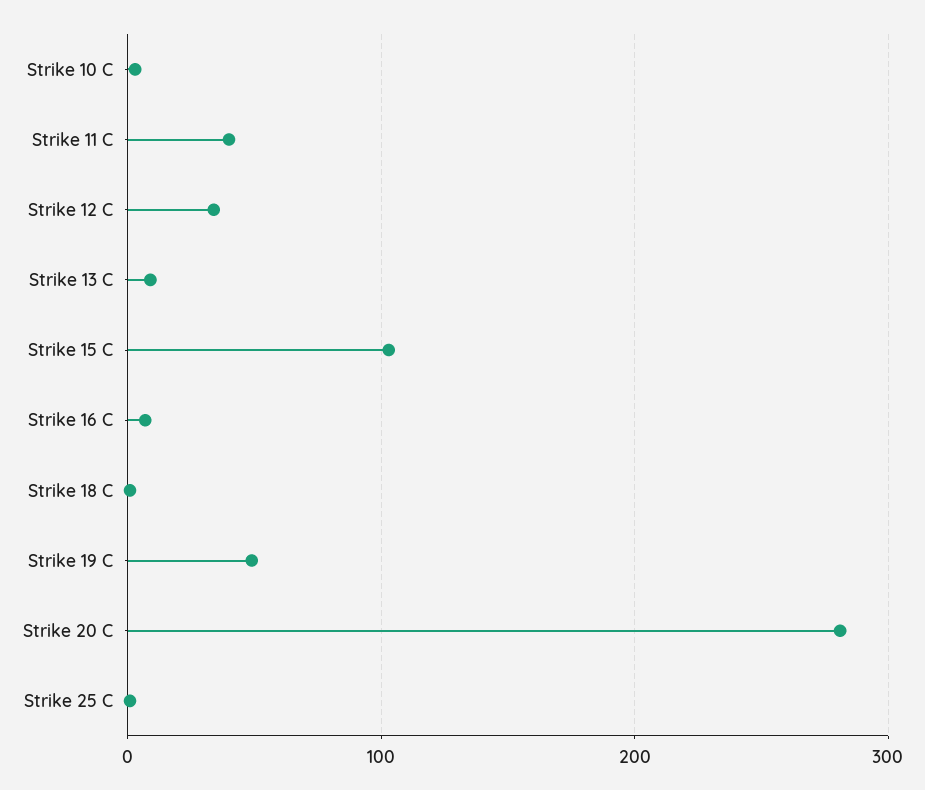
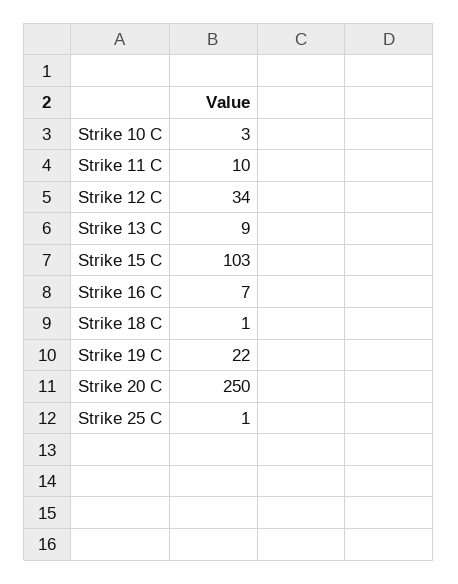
  {
    "Strike 10 C": 3,
-   "Strike 11 C": 40,
+   "Strike 11 C": 10,
    "Strike 12 C": 34,
    "Strike 13 C": 9,
    "Strike 15 C": 103,
    "Strike 16 C": 7,
    "Strike 18 C": 1,
-   "Strike 19 C": 50,
+   "Strike 19 C": 22,
-   "Strike 20 C": 280,
+   "Strike 20 C": 250,
    "Strike 25 C": 1
  }

